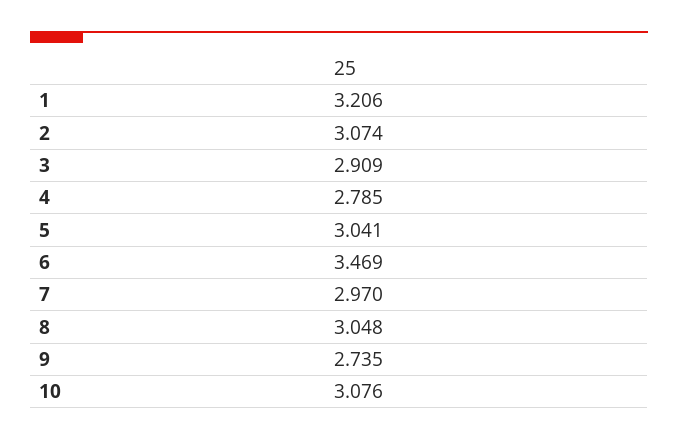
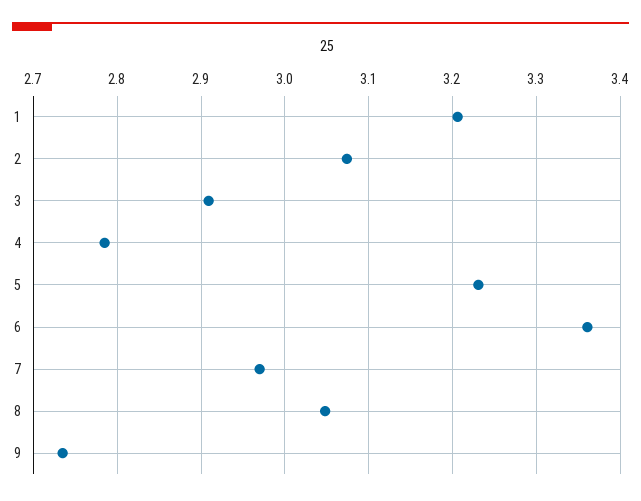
  {
    "1": 3.206,
    "2": 3.074,
    "3": 2.909,
    "4": 2.785,
-   "5": 3.041,
+   "5": 3.23,
-   "6": 3.469,
+   "6": 3.36,
    "7": 2.97,
    "8": 3.048,
-   "9": 2.735,
+   "9": 2.735
-   "10": 3.076
  }

